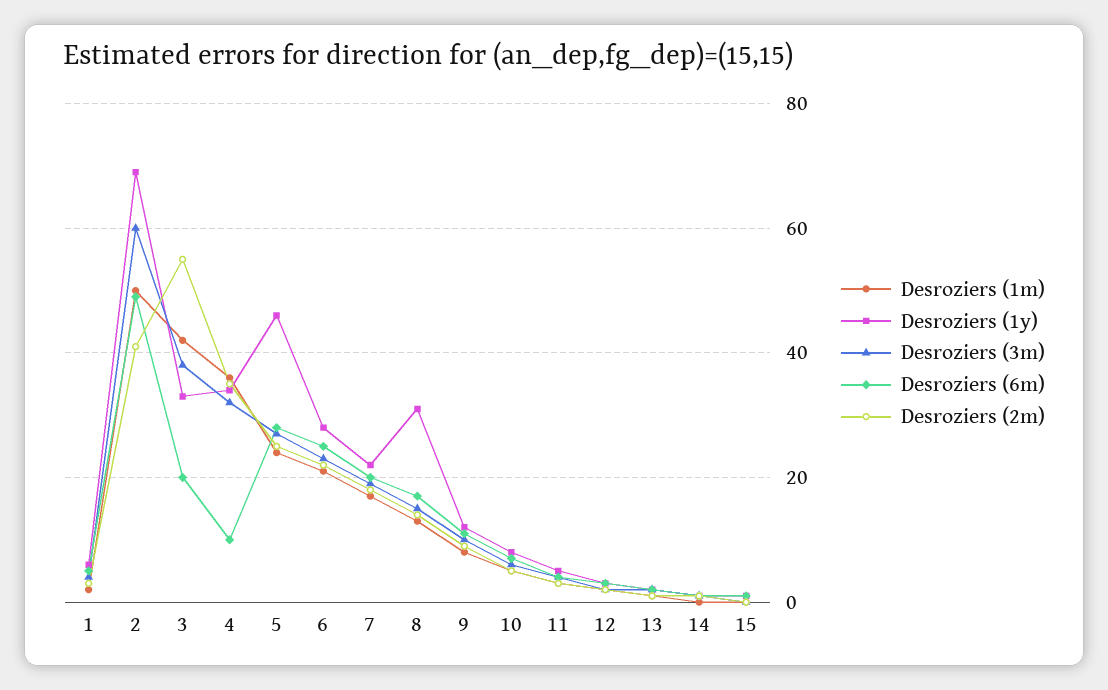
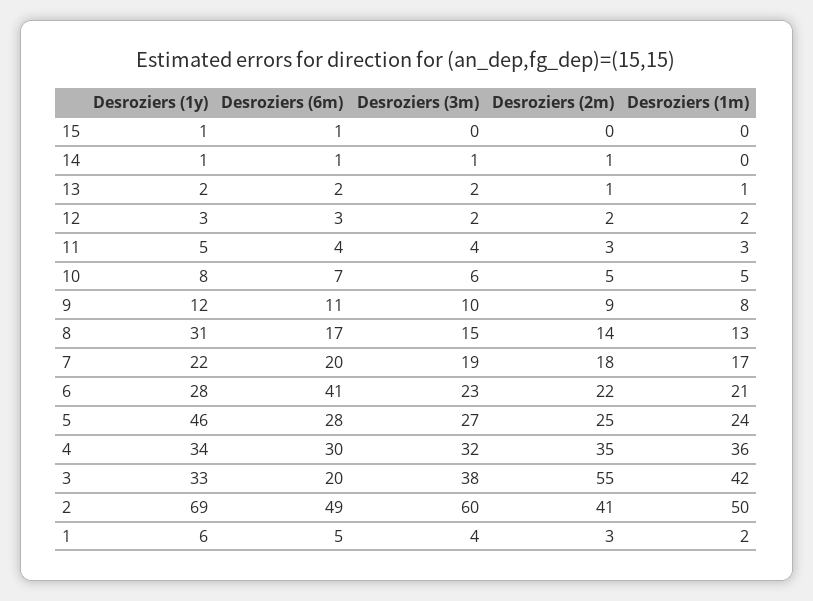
  {
    "Desroziers (1m)": {
      "1": 2,
      "2": 50,
      "3": 42,
      "4": 36,
      "5": 24,
      "6": 21,
      "7": 17,
      "8": 13,
      "9": 8,
      "10": 5,
      "11": 3,
      "12": 2,
      "13": 1,
      "14": 0,
      "15": 0
    },
    "Desroziers (1y)": {
      "1": 6,
      "2": 69,
      "3": 33,
      "4": 34,
      "5": 46,
      "6": 28,
      "7": 22,
      "8": 31,
      "9": 12,
      "10": 8,
      "11": 5,
      "12": 3,
      "13": 2,
      "14": 1,
      "15": 1
    },
    "Desroziers (3m)": {
      "1": 4,
      "2": 60,
      "3": 38,
      "4": 32,
      "5": 27,
      "6": 23,
      "7": 19,
      "8": 15,
      "9": 10,
      "10": 6,
      "11": 4,
      "12": 2,
      "13": 2,
      "14": 1,
      "15": 0
    },
    "Desroziers (6m)": {
      "1": 5,
      "2": 49,
      "3": 20,
-     "4": 10,
+     "4": 30,
      "5": 28,
-     "6": 25,
+     "6": 41,
      "7": 20,
      "8": 17,
      "9": 11,
      "10": 7,
      "11": 4,
      "12": 3,
      "13": 2,
      "14": 1,
      "15": 1
    },
    "Desroziers (2m)": {
      "1": 3,
      "2": 41,
      "3": 55,
      "4": 35,
      "5": 25,
      "6": 22,
      "7": 18,
      "8": 14,
      "9": 9,
      "10": 5,
      "11": 3,
      "12": 2,
      "13": 1,
      "14": 1,
      "15": 0
    }
  }

